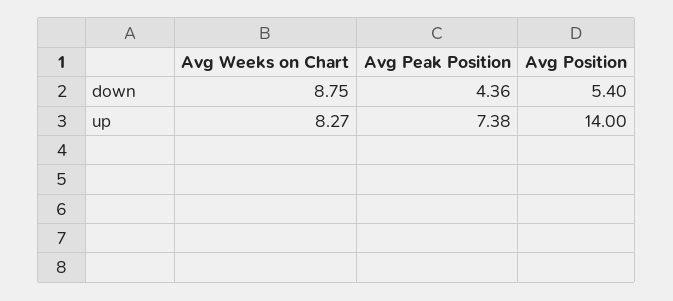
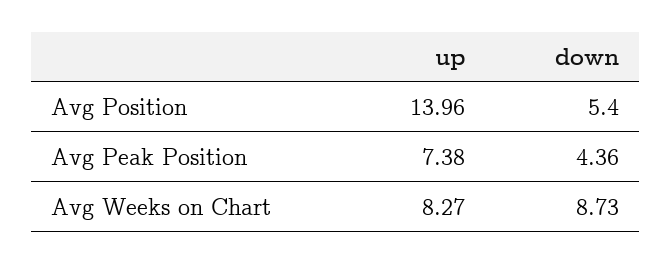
  {
    "Avg Weeks on Chart": {
-     "down": 8.75,
+     "down": 8.73,
      "up": 8.27
    },
    "Avg Peak Position": {
      "down": 4.36,
      "up": 7.38
    },
    "Avg Position": {
      "down": 5.4,
-     "up": 14
+     "up": 13.96
    }
  }

